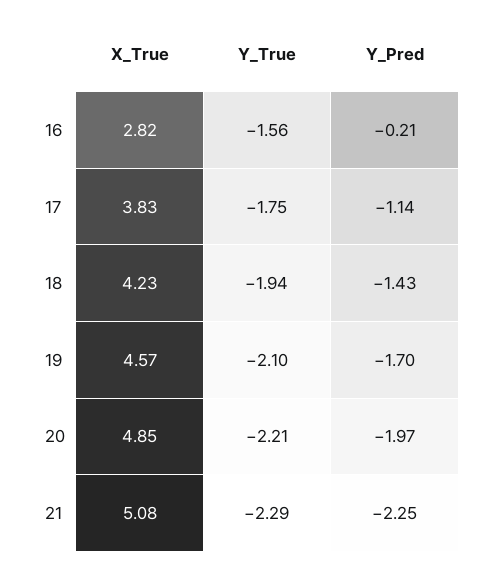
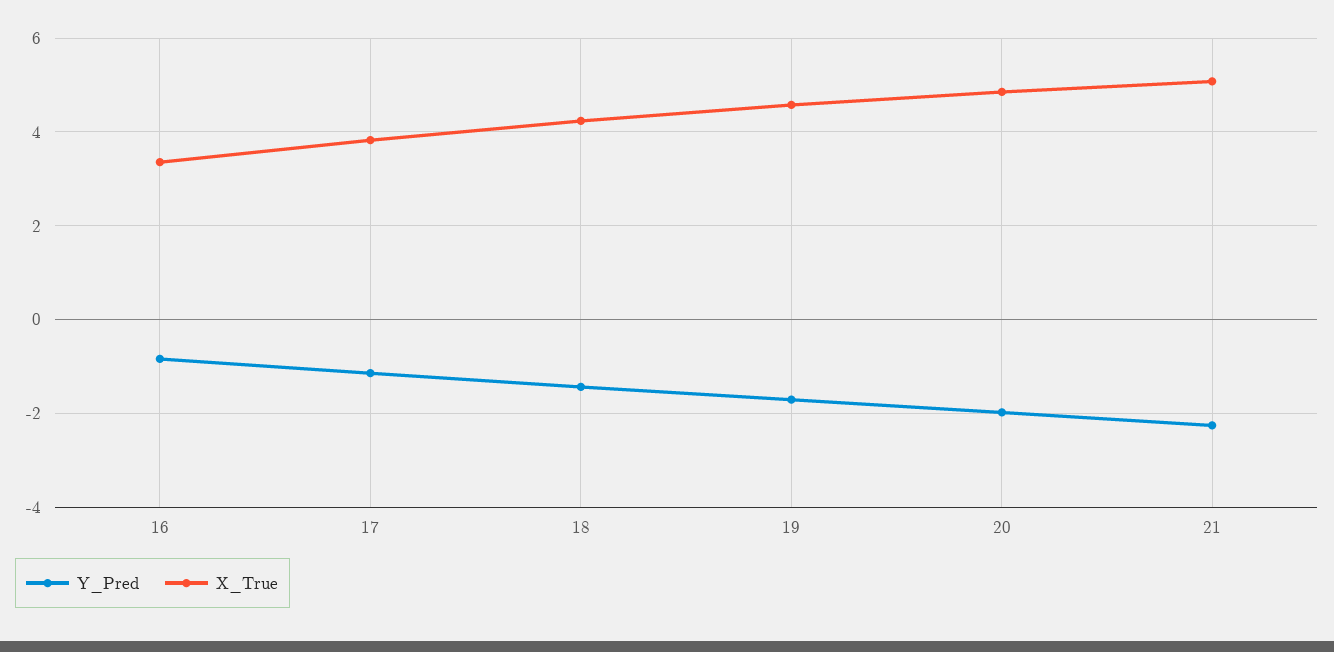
  {
    "X_True": {
-     "16": 2.82,
+     "16": 3.4,
      "17": 3.83,
      "18": 4.23,
      "19": 4.57,
      "20": 4.85,
      "21": 5.08
    },
-   "Y_True": {
-     "16": -1.56,
-     "17": -1.75,
-     "18": -1.94,
-     "19": -2.1,
-     "20": -2.21,
-     "21": -2.29
-   },
    "Y_Pred": {
-     "16": -0.21,
+     "16": -0.8,
      "17": -1.14,
      "18": -1.43,
      "19": -1.7,
      "20": -1.97,
      "21": -2.25
    }
  }

